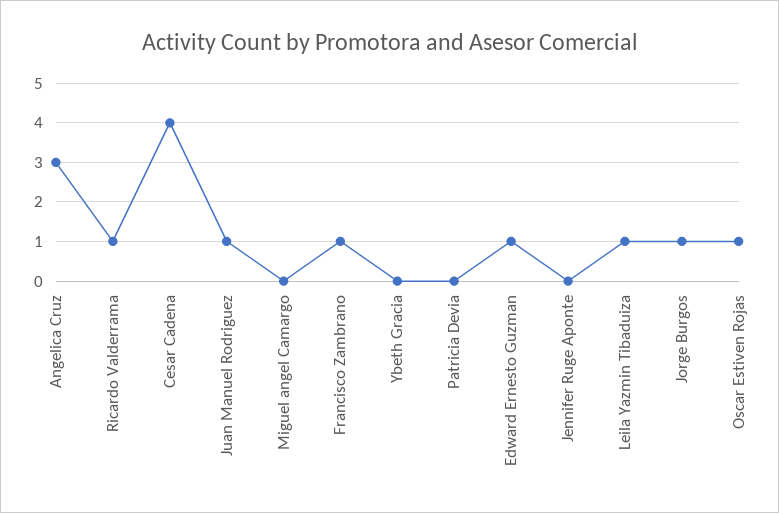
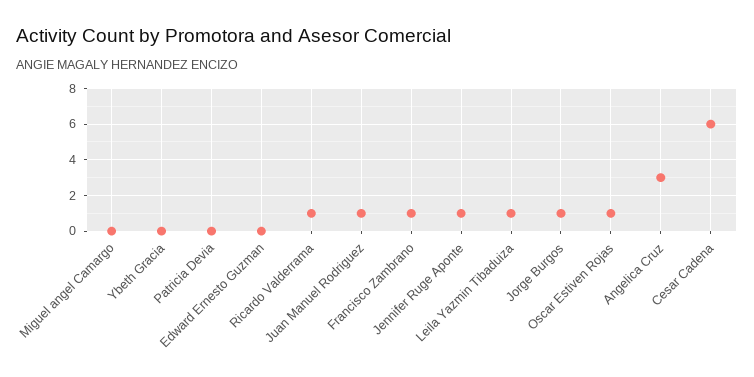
  {
    "Angelica Cruz": 3,
    "Ricardo Valderrama": 1,
-   "Cesar Cadena": 4,
+   "Cesar Cadena": 6,
    "Juan Manuel Rodriguez": 1,
    "Miguel angel Camargo": 0,
    "Francisco Zambrano": 1,
    "Ybeth Gracia": 0,
    "Patricia Devia": 0,
-   "Edward Ernesto Guzman": 1,
+   "Edward Ernesto Guzman": 0,
-   "Jennifer Ruge Aponte": 0,
+   "Jennifer Ruge Aponte": 1,
    "Leila Yazmin Tibaduiza": 1,
    "Jorge Burgos": 1,
    "Oscar Estiven Rojas": 1
  }

